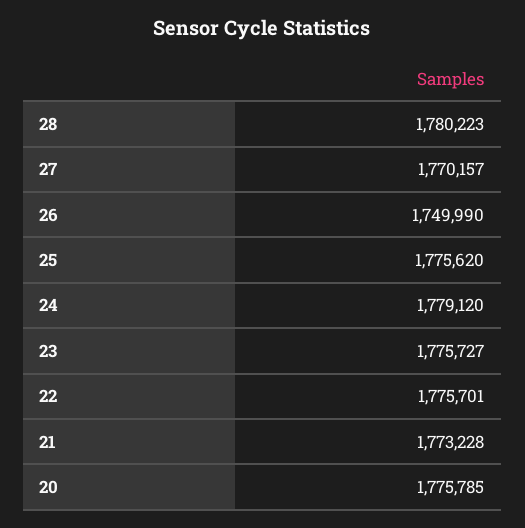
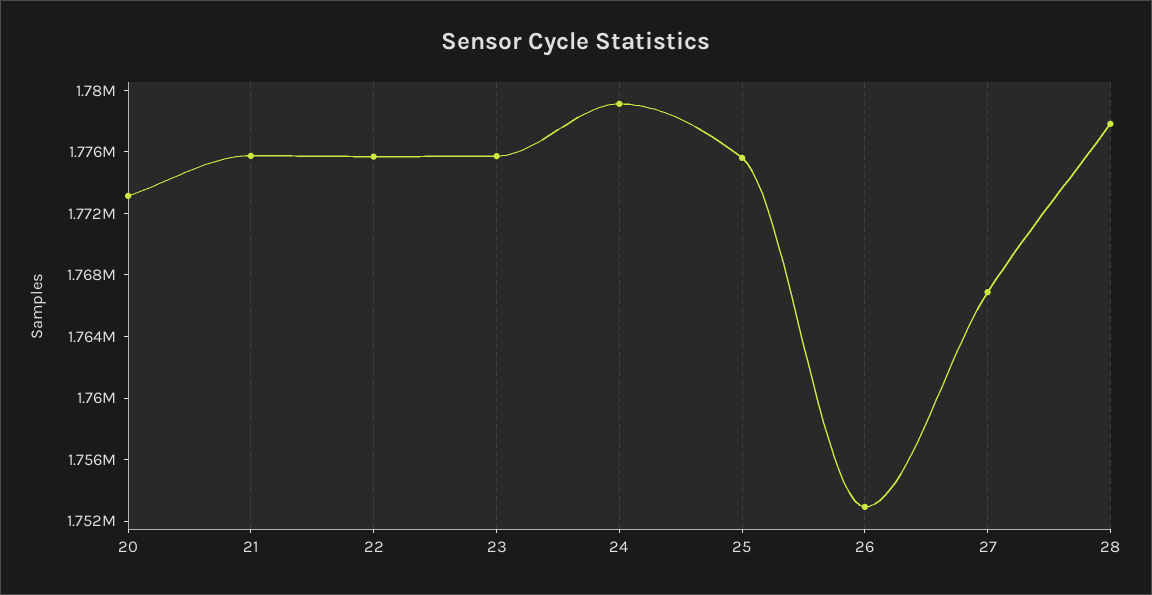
  {
-   "28": 1780223,
+   "28": 1778000,
-   "27": 1770157,
+   "27": 1767000,
-   "26": 1749990,
+   "26": 1753000,
    "25": 1775620,
    "24": 1779120,
    "23": 1775727,
    "22": 1775701,
-   "21": 1773228,
+   "21": 1776000,
-   "20": 1775785
+   "20": 1773000
  }

